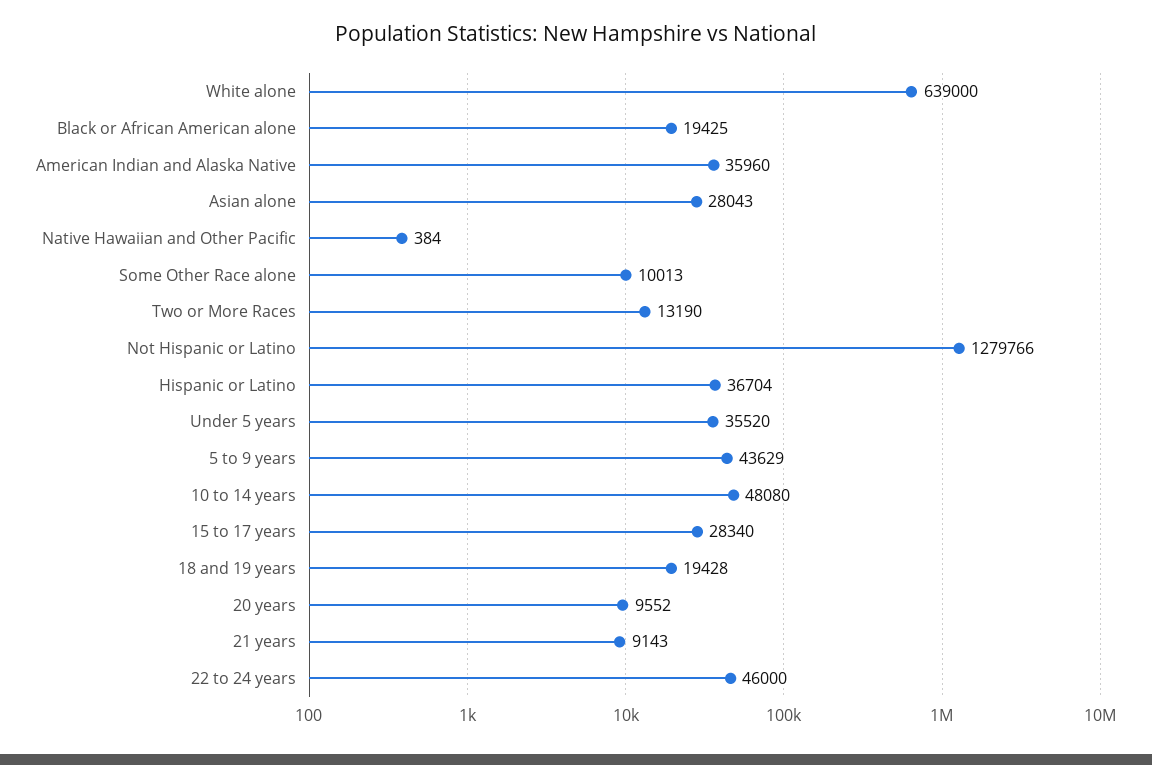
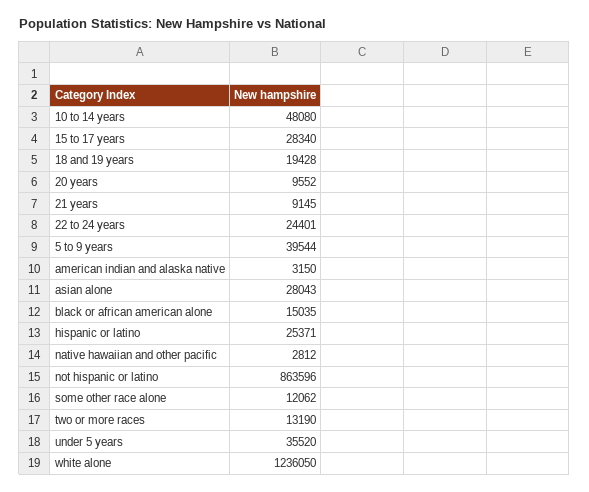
  {
-   "White alone": 639000,
+   "White alone": 1236050,
-   "Black or African American alone": 19425,
+   "Black or African American alone": 15035,
-   "American Indian and Alaska Native": 35960,
+   "American Indian and Alaska Native": 3150,
    "Asian alone": 28043,
-   "Native Hawaiian and Other Pacific": 384,
+   "Native Hawaiian and Other Pacific": 2812,
-   "Some Other Race alone": 10013,
+   "Some Other Race alone": 12062,
    "Two or More Races": 13190,
-   "Not Hispanic or Latino": 1279766,
+   "Not Hispanic or Latino": 863596,
-   "Hispanic or Latino": 36704,
+   "Hispanic or Latino": 25371,
    "Under 5 years": 35520,
-   "5 to 9 years": 43629,
+   "5 to 9 years": 39544,
    "10 to 14 years": 48080,
    "15 to 17 years": 28340,
    "18 and 19 years": 19428,
    "20 years": 9552,
-   "21 years": 9143,
+   "21 years": 9145,
-   "22 to 24 years": 46000
+   "22 to 24 years": 24401
  }

